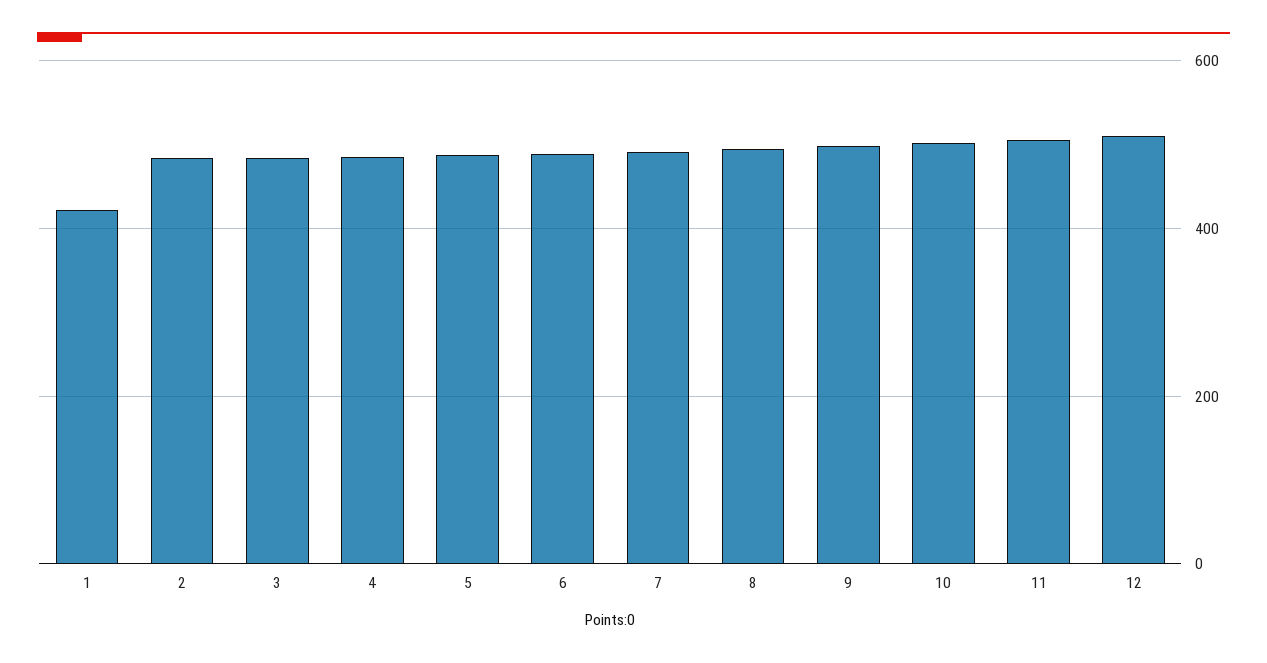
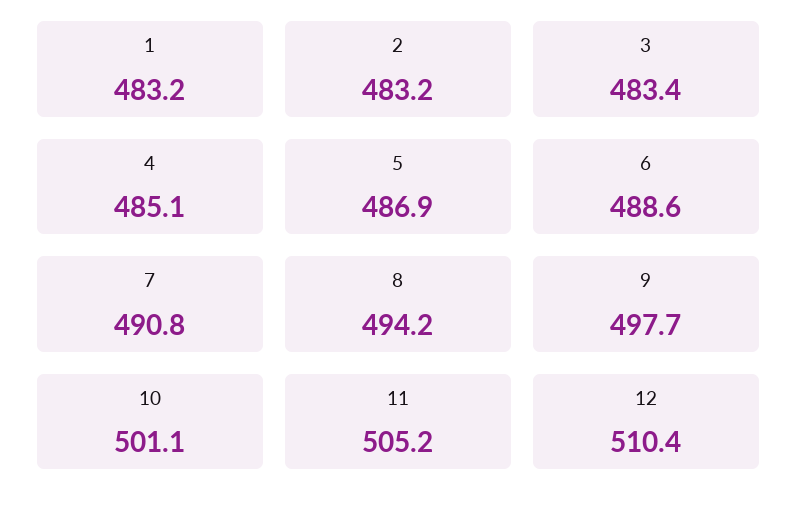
  {
-   "1": 420,
+   "1": 483.2,
    "2": 483.2,
    "3": 483.4,
    "4": 485.1,
    "5": 486.9,
    "6": 488.6,
    "7": 490.8,
    "8": 494.2,
    "9": 497.7,
    "10": 501.1,
    "11": 505.2,
    "12": 510.4
  }

